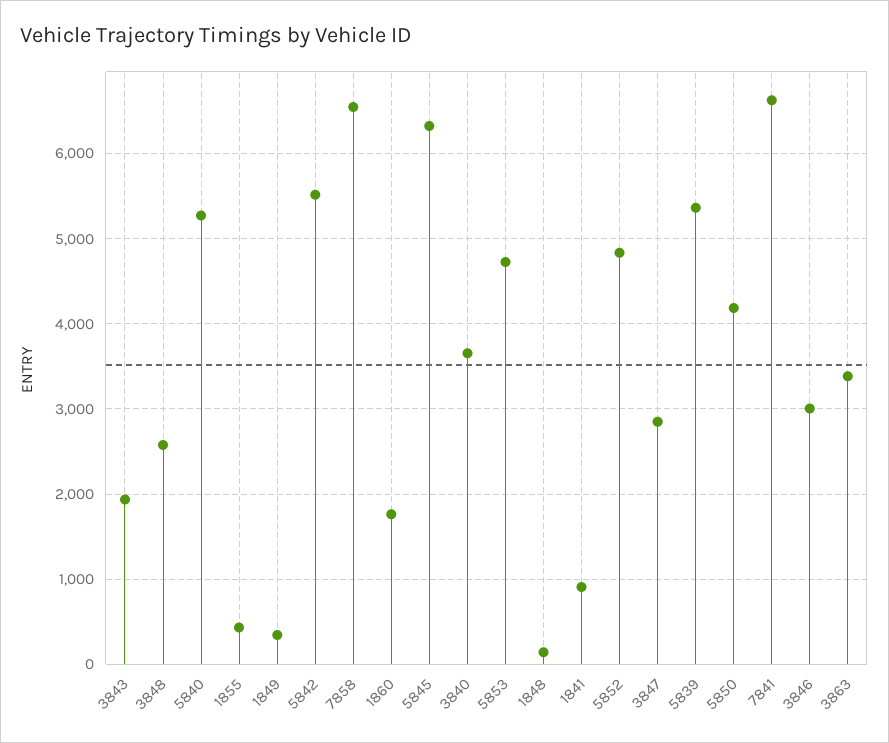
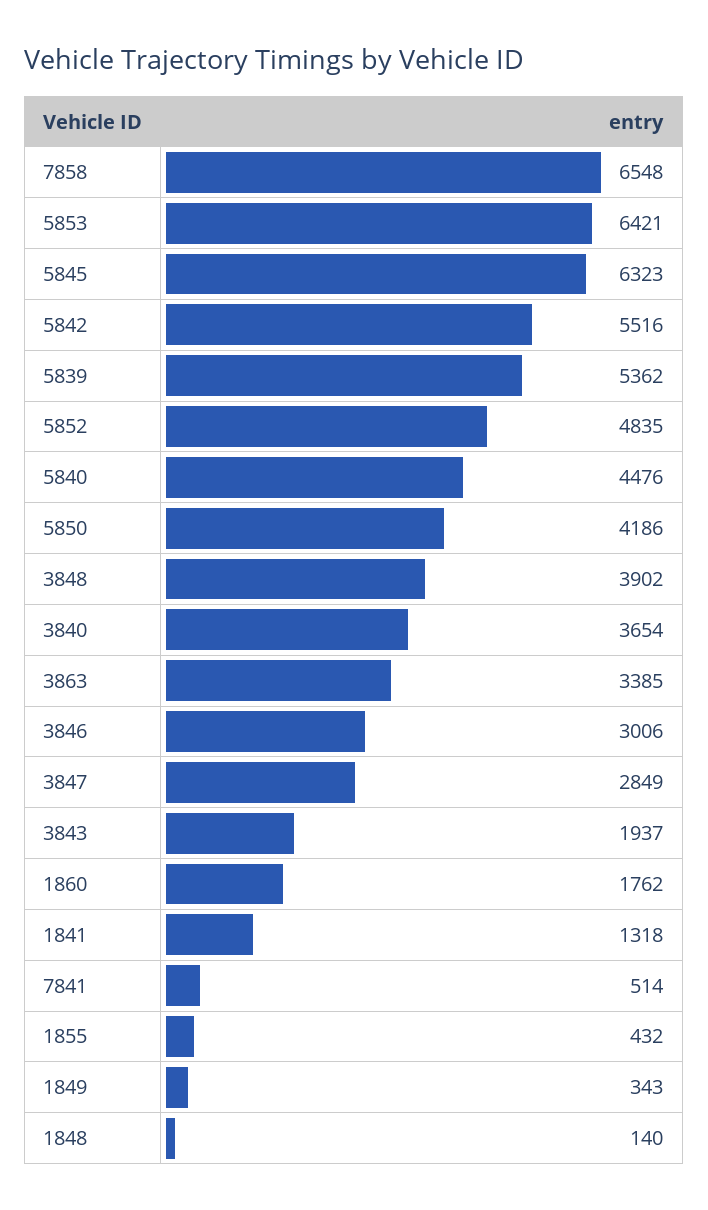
  {
    "3843": 1937,
-   "3848": 2600,
+   "3848": 3902,
-   "5840": 5300,
+   "5840": 4476,
    "1855": 432,
    "1849": 343,
    "5842": 5516,
    "7858": 6548,
    "1860": 1762,
    "5845": 6323,
    "3840": 3654,
-   "5853": 4700,
+   "5853": 6421,
    "1848": 140,
-   "1841": 900,
+   "1841": 1318,
    "5852": 4835,
    "3847": 2849,
    "5839": 5362,
    "5850": 4186,
-   "7841": 6600,
+   "7841": 514,
    "3846": 3006,
    "3863": 3385
  }

